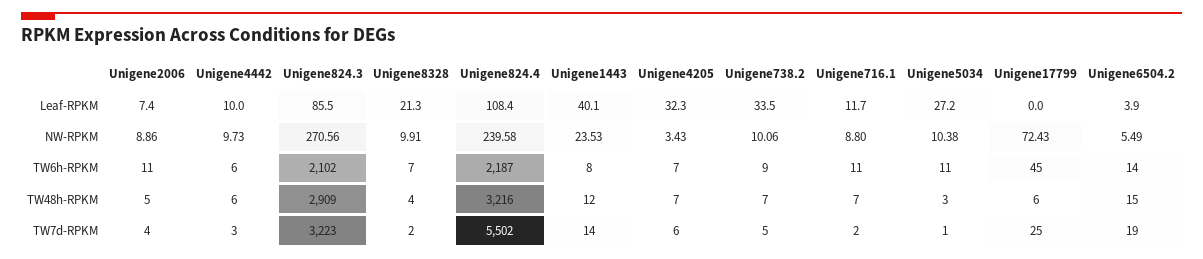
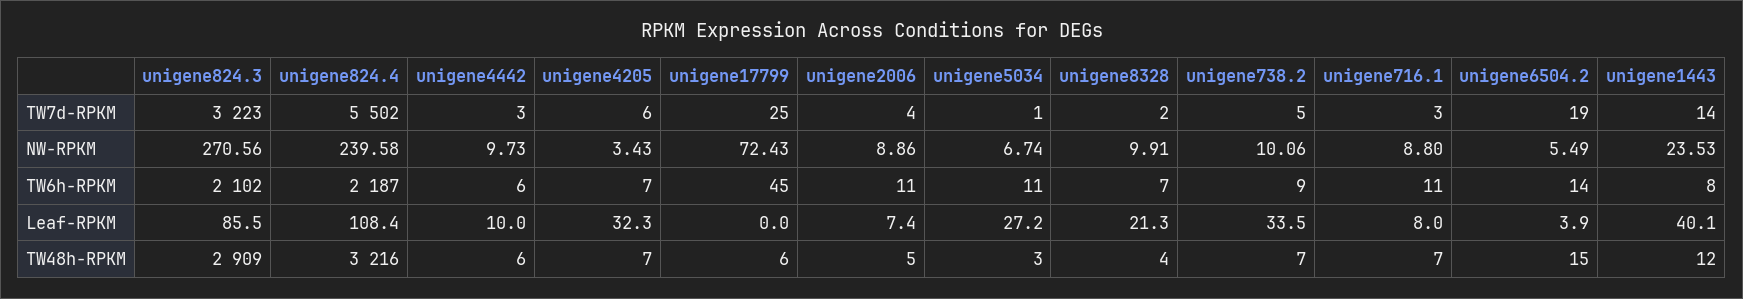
  {
    "Unigene2006": {
      "Leaf-RPKM": 7.4,
      "NW-RPKM": 8.86,
      "TW6h-RPKM": 11,
      "TW48h-RPKM": 5,
      "TW7d-RPKM": 4
    },
    "Unigene4442": {
      "Leaf-RPKM": 10,
      "NW-RPKM": 9.73,
      "TW6h-RPKM": 6,
      "TW48h-RPKM": 6,
      "TW7d-RPKM": 3
    },
    "Unigene824.3": {
      "Leaf-RPKM": 85.5,
      "NW-RPKM": 270.56,
      "TW6h-RPKM": 2102,
      "TW48h-RPKM": 2909,
      "TW7d-RPKM": 3223
    },
    "Unigene8328": {
      "Leaf-RPKM": 21.3,
      "NW-RPKM": 9.91,
      "TW6h-RPKM": 7,
      "TW48h-RPKM": 4,
      "TW7d-RPKM": 2
    },
    "Unigene824.4": {
      "Leaf-RPKM": 108.4,
      "NW-RPKM": 239.58,
      "TW6h-RPKM": 2187,
      "TW48h-RPKM": 3216,
      "TW7d-RPKM": 5502
    },
    "Unigene1443": {
      "Leaf-RPKM": 40.1,
      "NW-RPKM": 23.53,
      "TW6h-RPKM": 8,
      "TW48h-RPKM": 12,
      "TW7d-RPKM": 14
    },
    "Unigene4205": {
      "Leaf-RPKM": 32.3,
      "NW-RPKM": 3.43,
      "TW6h-RPKM": 7,
      "TW48h-RPKM": 7,
      "TW7d-RPKM": 6
    },
    "Unigene738.2": {
      "Leaf-RPKM": 33.5,
      "NW-RPKM": 10.06,
      "TW6h-RPKM": 9,
      "TW48h-RPKM": 7,
      "TW7d-RPKM": 5
    },
    "Unigene716.1": {
-     "Leaf-RPKM": 11.7,
+     "Leaf-RPKM": 8,
      "NW-RPKM": 8.8,
      "TW6h-RPKM": 11,
      "TW48h-RPKM": 7,
-     "TW7d-RPKM": 2
+     "TW7d-RPKM": 3
    },
    "Unigene5034": {
      "Leaf-RPKM": 27.2,
-     "NW-RPKM": 10.38,
+     "NW-RPKM": 6.74,
      "TW6h-RPKM": 11,
      "TW48h-RPKM": 3,
      "TW7d-RPKM": 1
    },
    "Unigene17799": {
      "Leaf-RPKM": 0,
      "NW-RPKM": 72.43,
      "TW6h-RPKM": 45,
      "TW48h-RPKM": 6,
      "TW7d-RPKM": 25
    },
    "Unigene6504.2": {
      "Leaf-RPKM": 3.9,
      "NW-RPKM": 5.49,
      "TW6h-RPKM": 14,
      "TW48h-RPKM": 15,
      "TW7d-RPKM": 19
    }
  }

